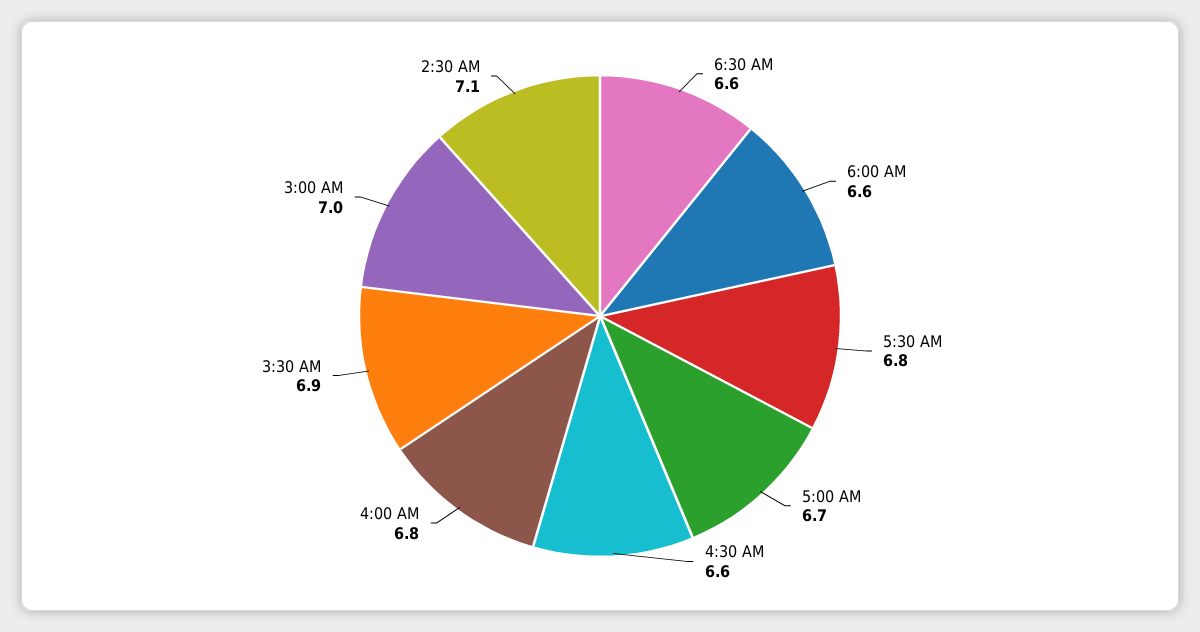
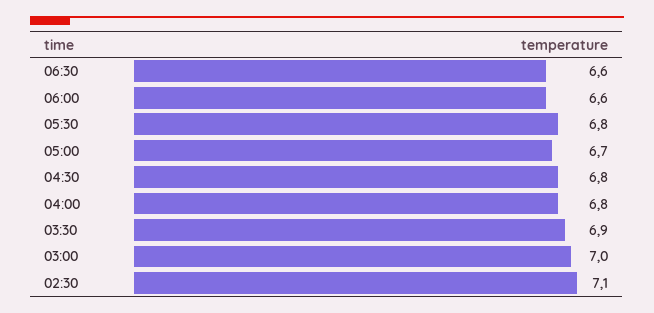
  {
    "6:30 AM": 6.6,
    "6:00 AM": 6.6,
    "5:30 AM": 6.8,
    "5:00 AM": 6.7,
-   "4:30 AM": 6.6,
+   "4:30 AM": 6.8,
    "4:00 AM": 6.8,
    "3:30 AM": 6.9,
    "3:00 AM": 7,
    "2:30 AM": 7.1
  }

